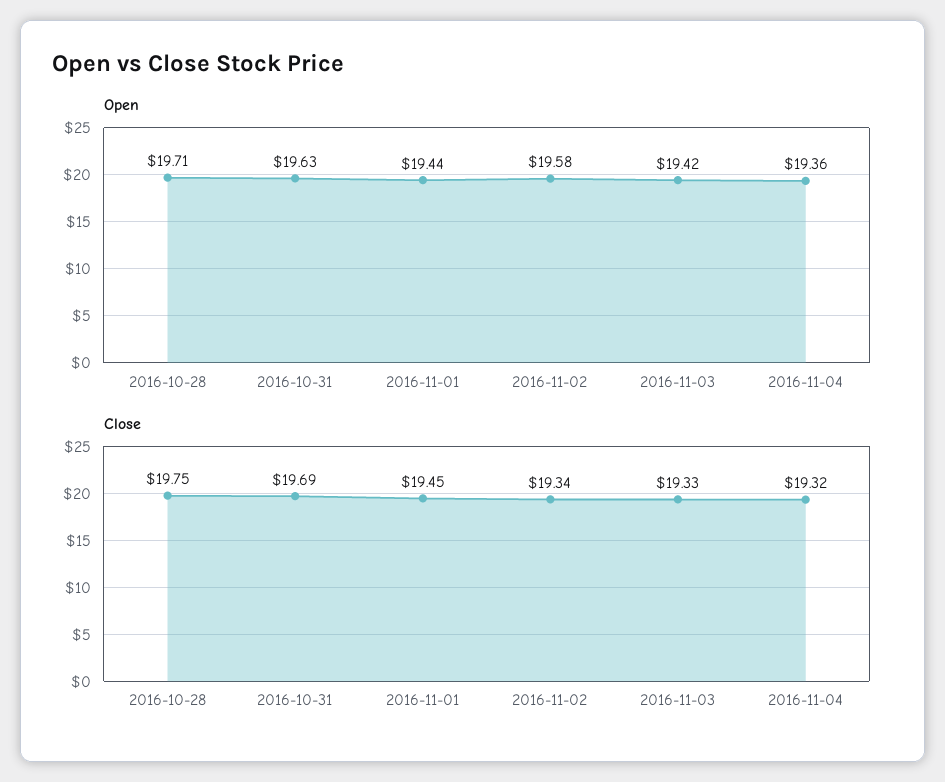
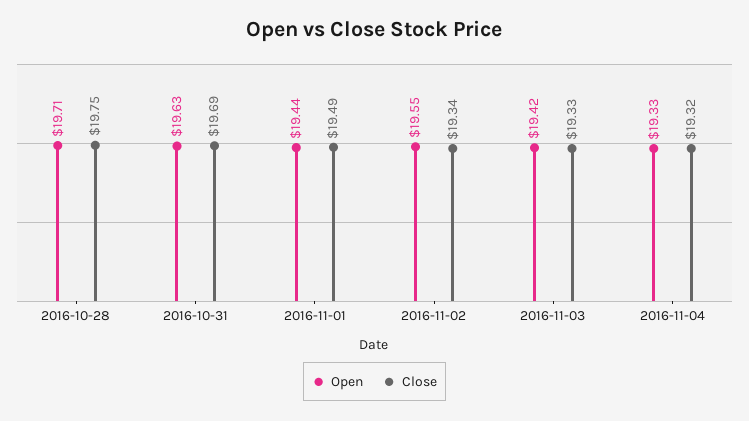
  {
    "Open": {
      "2016-10-28": 19.71,
      "2016-10-31": 19.63,
      "2016-11-01": 19.44,
-     "2016-11-02": 19.58,
+     "2016-11-02": 19.55,
      "2016-11-03": 19.42,
-     "2016-11-04": 19.36
+     "2016-11-04": 19.33
    },
    "Close": {
      "2016-10-28": 19.75,
      "2016-10-31": 19.69,
-     "2016-11-01": 19.45,
+     "2016-11-01": 19.49,
      "2016-11-02": 19.34,
      "2016-11-03": 19.33,
      "2016-11-04": 19.32
    }
  }

